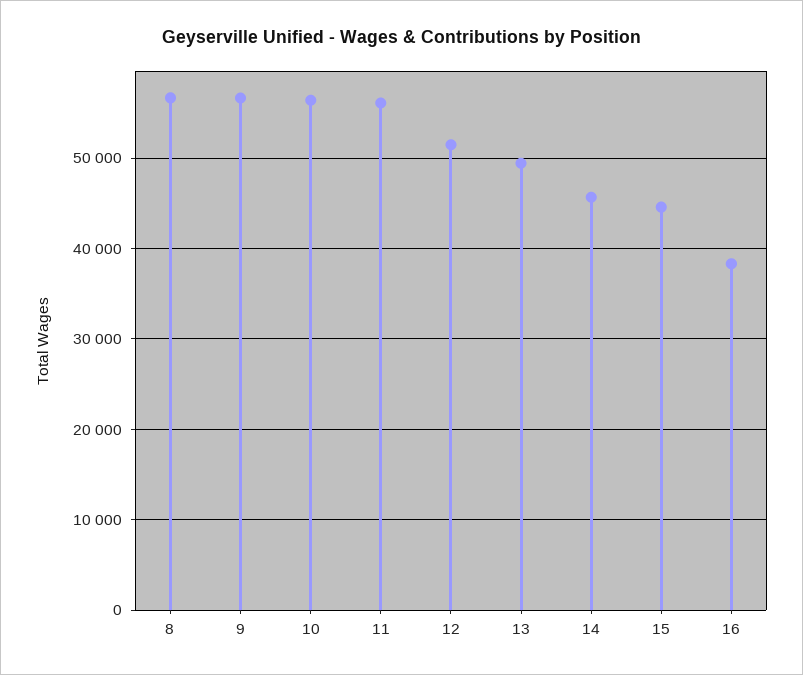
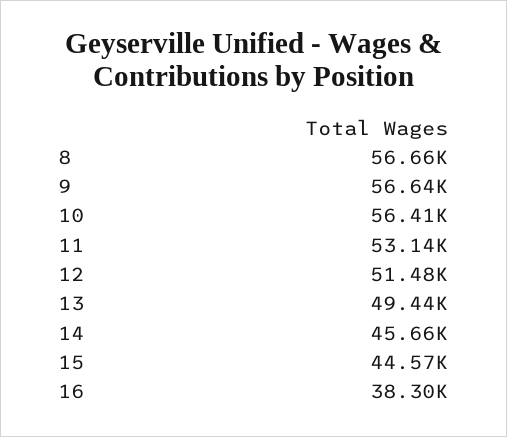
  {
    "8": 56660,
    "9": 56640,
    "10": 56410,
-   "11": 56000,
+   "11": 53140,
    "12": 51480,
    "13": 49440,
    "14": 45660,
    "15": 44570,
    "16": 38300
  }

